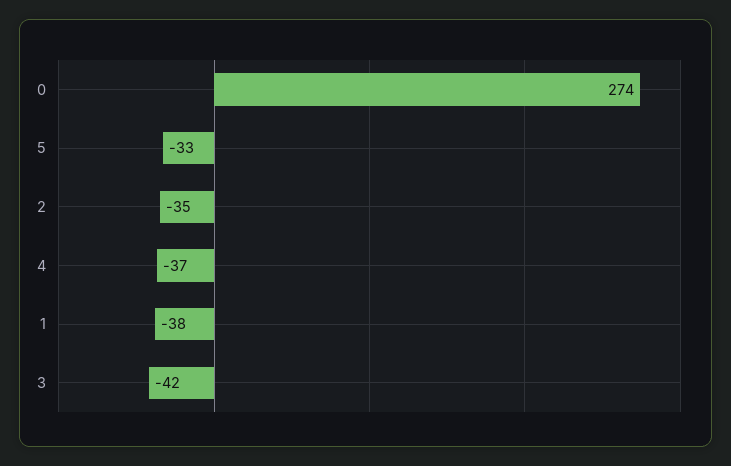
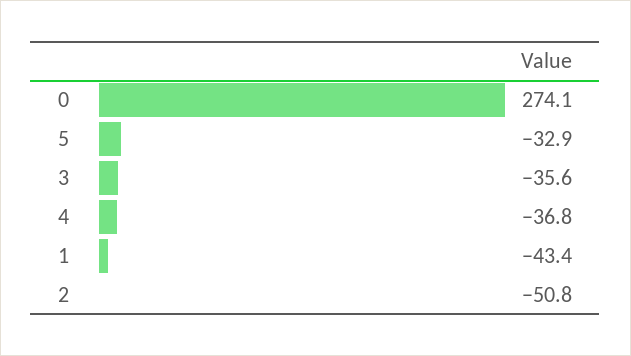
  {
    "0": 274.1,
    "5": -32.9,
-   "2": -35,
+   "2": -50.8,
    "4": -36.8,
-   "1": -38,
+   "1": -43.4,
-   "3": -42
+   "3": -35.6
  }

